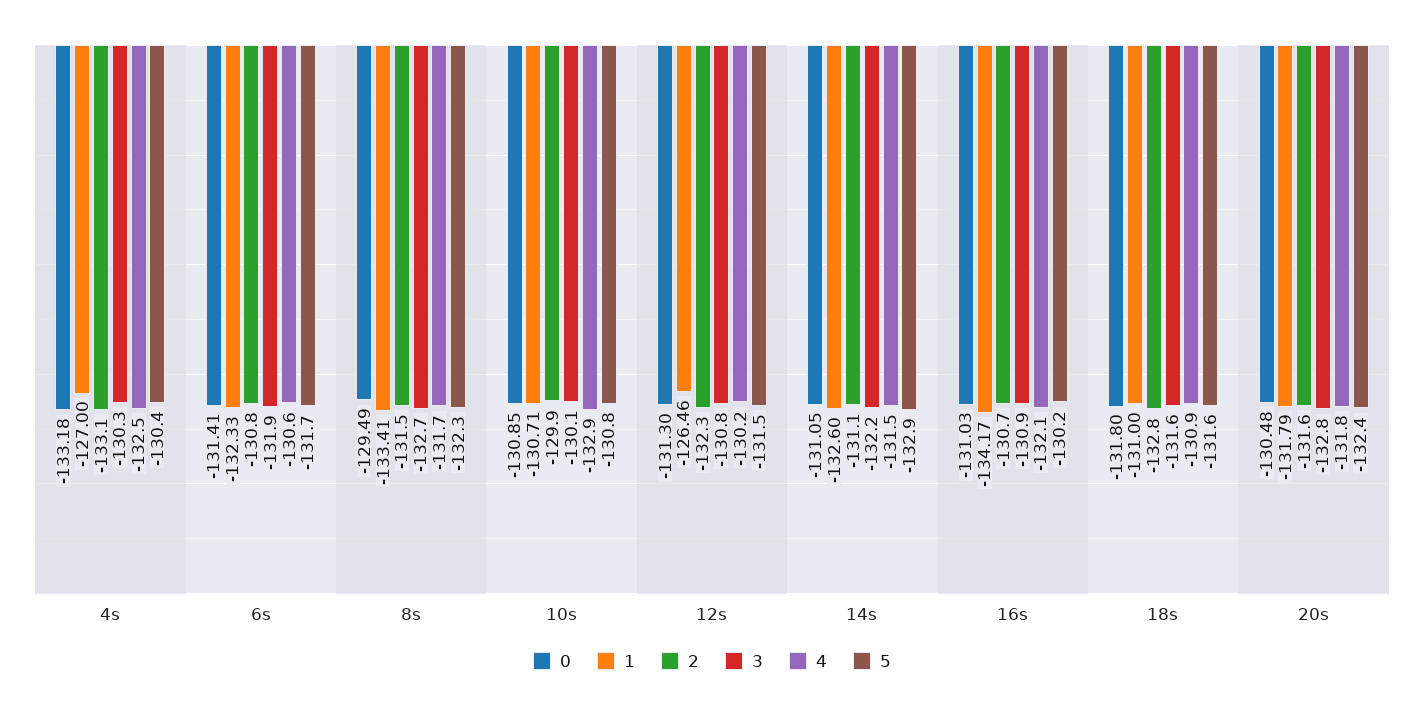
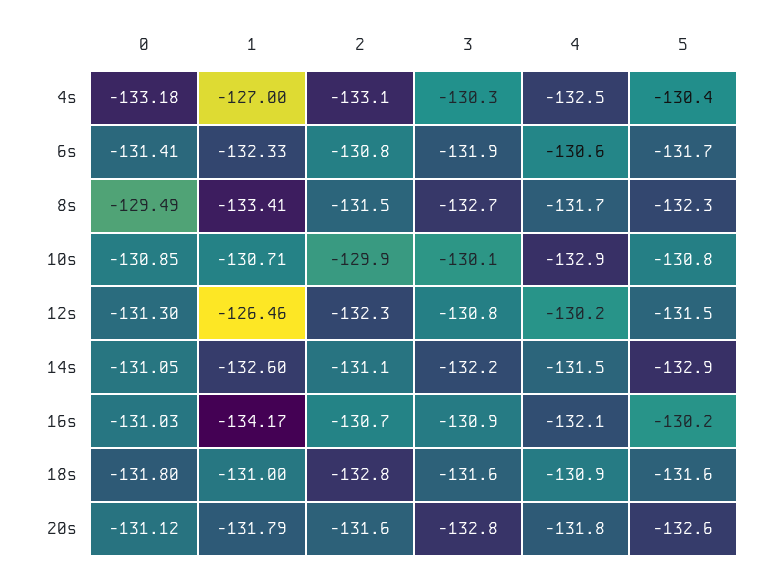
  {
    "0": {
      "4s": -133.18,
      "6s": -131.41,
      "8s": -129.49,
      "10s": -130.85,
      "12s": -131.3,
      "14s": -131.05,
      "16s": -131.03,
      "18s": -131.8,
-     "20s": -130.48
+     "20s": -131.12
    },
    "1": {
      "4s": -127,
      "6s": -132.33,
      "8s": -133.41,
      "10s": -130.71,
      "12s": -126.46,
      "14s": -132.6,
      "16s": -134.17,
      "18s": -131,
      "20s": -131.79
    },
    "2": {
      "4s": -133.1,
      "6s": -130.8,
      "8s": -131.5,
      "10s": -129.9,
      "12s": -132.3,
      "14s": -131.1,
      "16s": -130.7,
      "18s": -132.8,
      "20s": -131.6
    },
    "3": {
      "4s": -130.3,
      "6s": -131.9,
      "8s": -132.7,
      "10s": -130.1,
      "12s": -130.8,
      "14s": -132.2,
      "16s": -130.9,
      "18s": -131.6,
      "20s": -132.8
    },
    "4": {
      "4s": -132.5,
      "6s": -130.6,
      "8s": -131.7,
      "10s": -132.9,
      "12s": -130.2,
      "14s": -131.5,
      "16s": -132.1,
      "18s": -130.9,
      "20s": -131.8
    },
    "5": {
      "4s": -130.4,
      "6s": -131.7,
      "8s": -132.3,
      "10s": -130.8,
      "12s": -131.5,
      "14s": -132.9,
      "16s": -130.2,
      "18s": -131.6,
-     "20s": -132.4
+     "20s": -132.6
    }
  }

